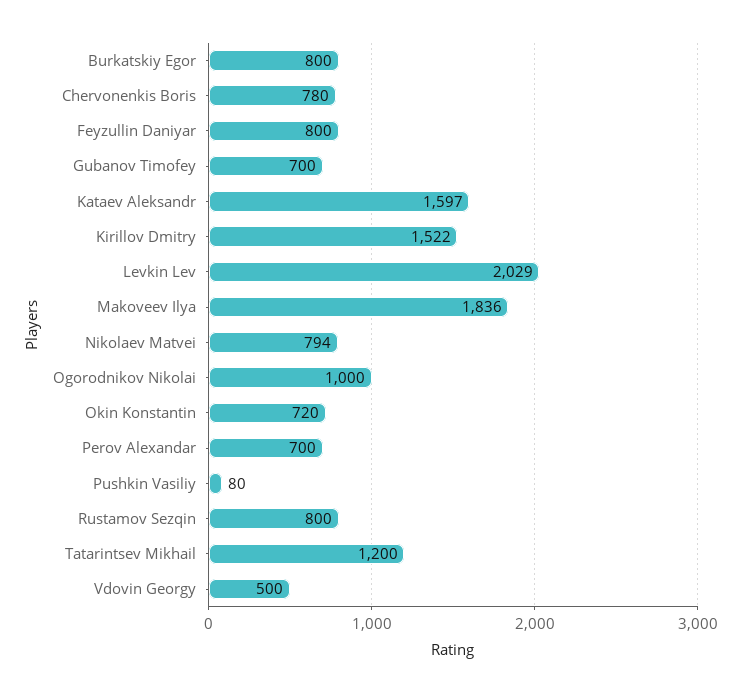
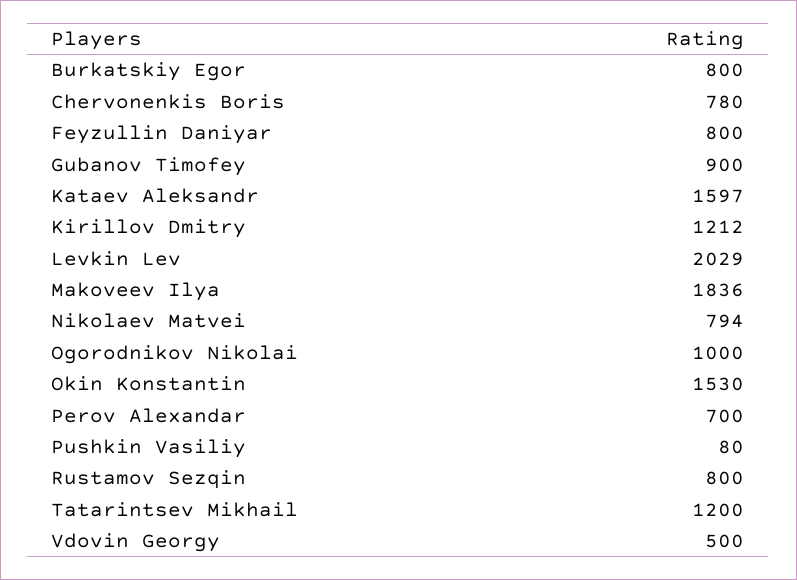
  {
    "Burkatskiy Egor": 800,
    "Chervonenkis Boris": 780,
    "Feyzullin Daniyar": 800,
-   "Gubanov Timofey": 700,
+   "Gubanov Timofey": 900,
    "Kataev Aleksandr": 1597,
-   "Kirillov Dmitry": 1522,
+   "Kirillov Dmitry": 1212,
    "Levkin Lev": 2029,
    "Makoveev Ilya": 1836,
    "Nikolaev Matvei": 794,
    "Ogorodnikov Nikolai": 1000,
-   "Okin Konstantin": 720,
+   "Okin Konstantin": 1530,
    "Perov Alexandar": 700,
    "Pushkin Vasiliy": 80,
    "Rustamov Sezqin": 800,
    "Tatarintsev Mikhail": 1200,
    "Vdovin Georgy": 500
  }

